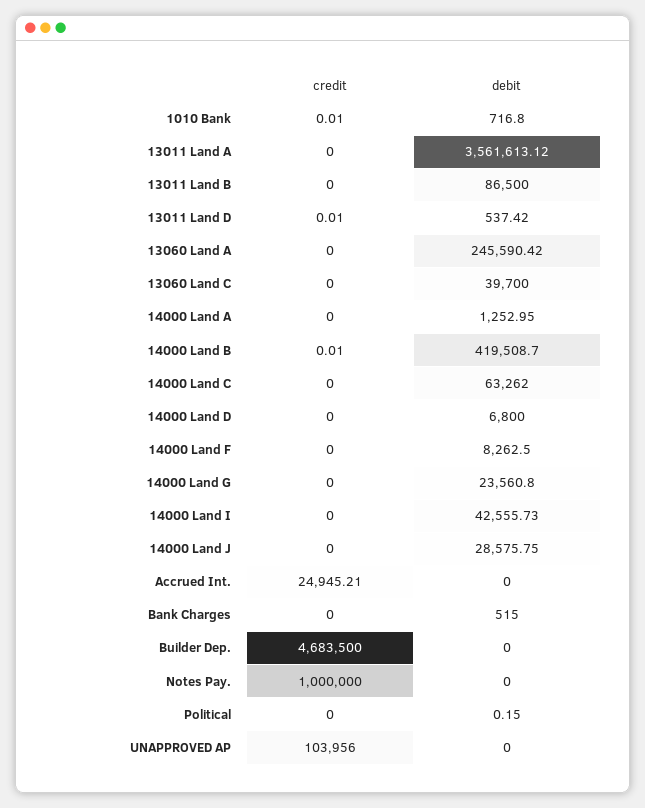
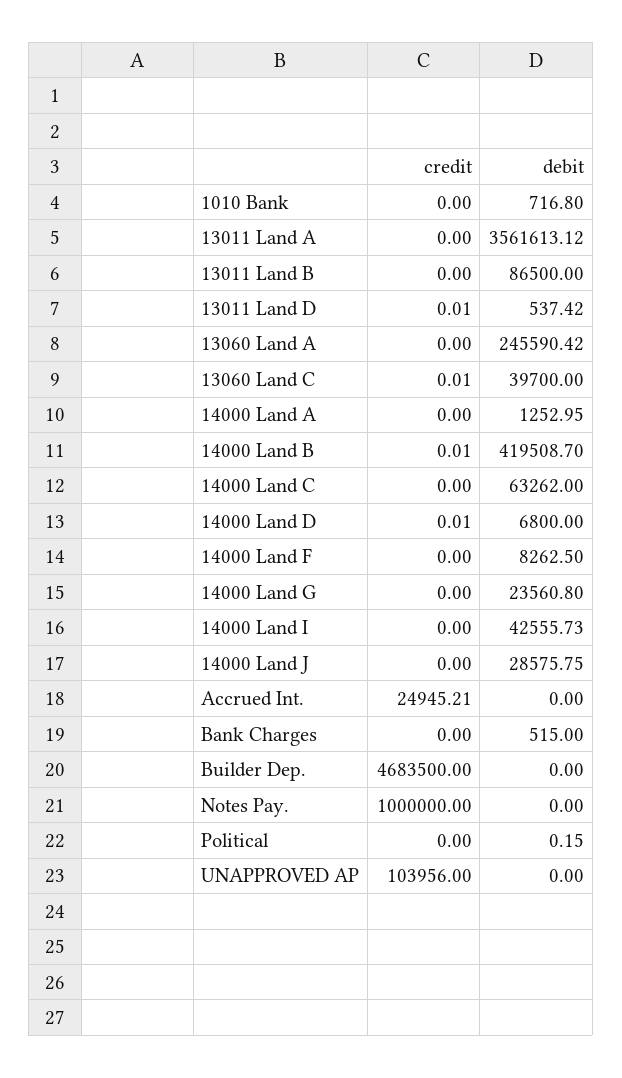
  {
    "credit": {
-     "1010 Bank": 0.01,
+     "1010 Bank": 0,
      "13011 Land A": 0,
      "13011 Land B": 0,
      "13011 Land D": 0.01,
      "13060 Land A": 0,
-     "13060 Land C": 0,
+     "13060 Land C": 0.01,
      "14000 Land A": 0,
      "14000 Land B": 0.01,
      "14000 Land C": 0,
-     "14000 Land D": 0,
+     "14000 Land D": 0.01,
      "14000 Land F": 0,
      "14000 Land G": 0,
      "14000 Land I": 0,
      "14000 Land J": 0,
      "Accrued Int.": 24945.21,
      "Bank Charges": 0,
      "Builder Dep.": 4683500,
      "Notes Pay.": 1000000,
      "Political": 0,
      "UNAPPROVED AP": 103956
    },
    "debit": {
      "1010 Bank": 716.8,
      "13011 Land A": 3561613.12,
      "13011 Land B": 86500,
      "13011 Land D": 537.42,
      "13060 Land A": 245590.42,
      "13060 Land C": 39700,
      "14000 Land A": 1252.95,
      "14000 Land B": 419508.7,
      "14000 Land C": 63262,
      "14000 Land D": 6800,
      "14000 Land F": 8262.5,
      "14000 Land G": 23560.8,
      "14000 Land I": 42555.73,
      "14000 Land J": 28575.75,
      "Accrued Int.": 0,
      "Bank Charges": 515,
      "Builder Dep.": 0,
      "Notes Pay.": 0,
      "Political": 0.15,
      "UNAPPROVED AP": 0
    }
  }

